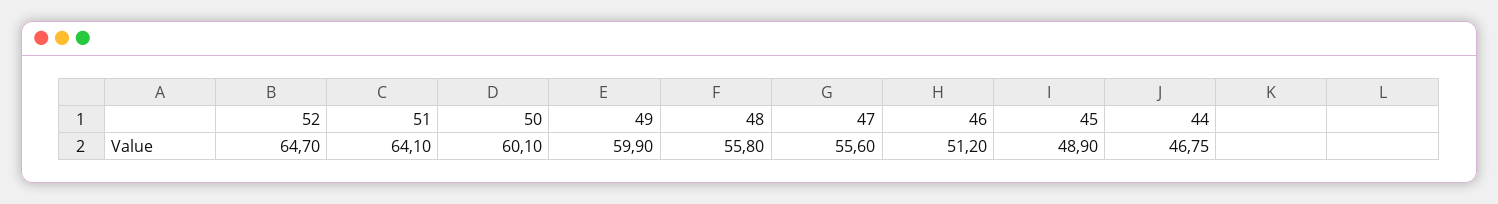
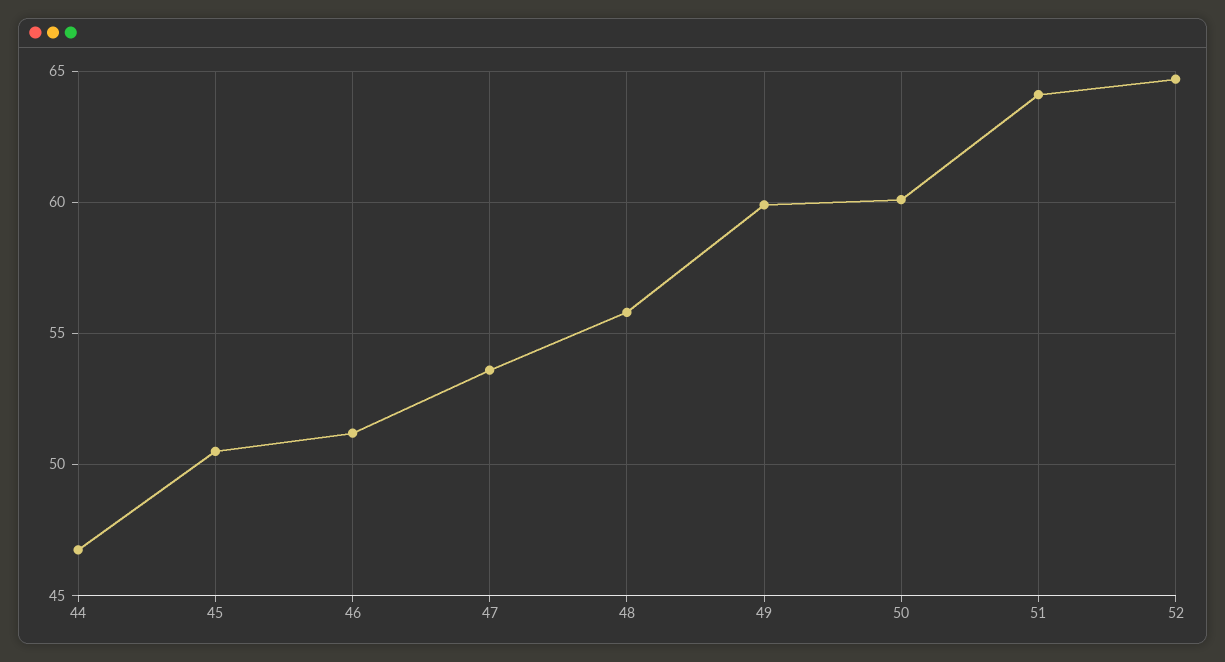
  {
    "52": 64.7,
    "51": 64.1,
    "50": 60.1,
    "49": 59.9,
    "48": 55.8,
-   "47": 55.6,
+   "47": 53.5,
    "46": 51.2,
-   "45": 48.9,
+   "45": 50.5,
    "44": 46.75
  }

